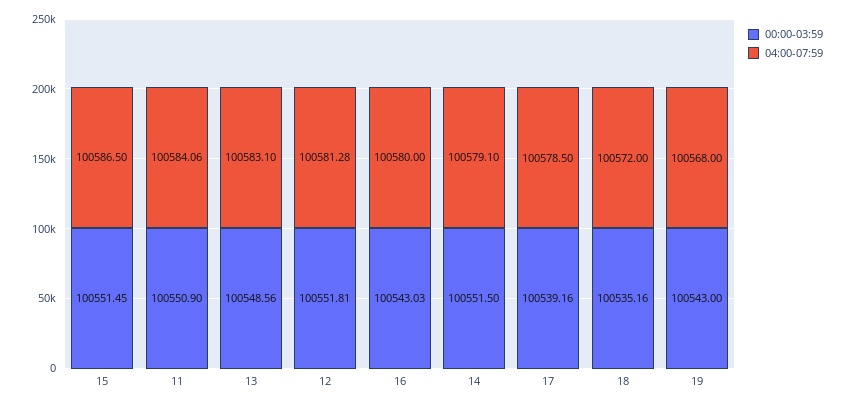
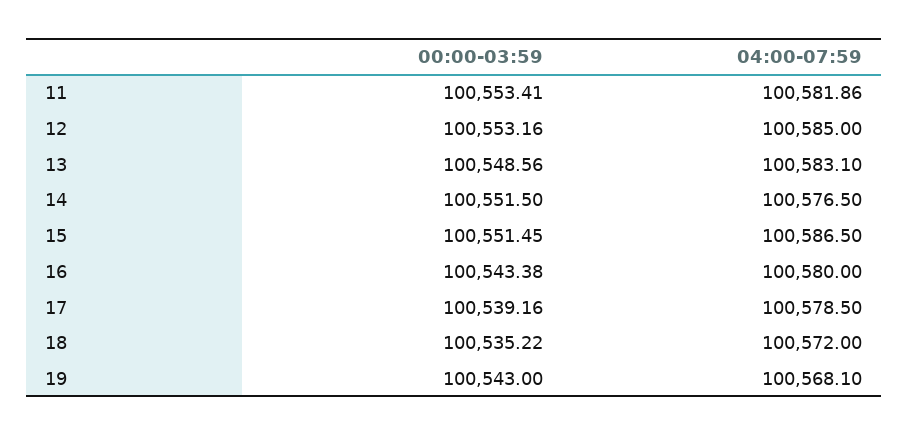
  {
    "00:00-03:59": {
      "15": 100551.45,
-     "11": 100550.9,
+     "11": 100553.41,
      "13": 100548.56,
-     "12": 100551.81,
+     "12": 100553.16,
-     "16": 100543.03,
+     "16": 100543.38,
      "14": 100551.5,
      "17": 100539.16,
-     "18": 100535.16,
+     "18": 100535.22,
      "19": 100543
    },
    "04:00-07:59": {
      "15": 100586.5,
-     "11": 100584.06,
+     "11": 100581.86,
      "13": 100583.1,
-     "12": 100581.28,
+     "12": 100585,
      "16": 100580,
-     "14": 100579.1,
+     "14": 100576.5,
      "17": 100578.5,
      "18": 100572,
-     "19": 100568
+     "19": 100568.1
    }
  }

